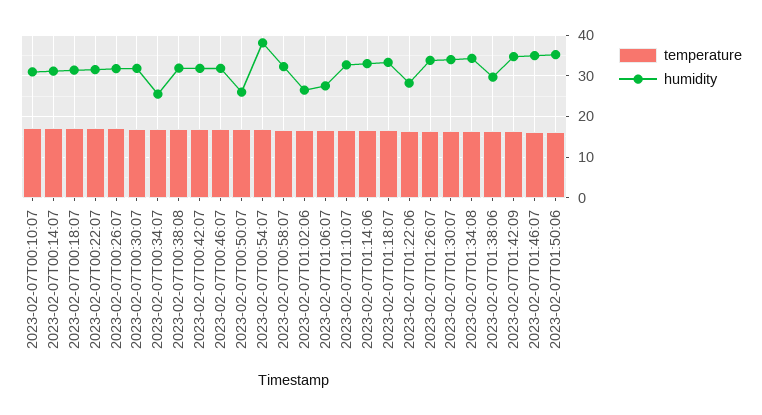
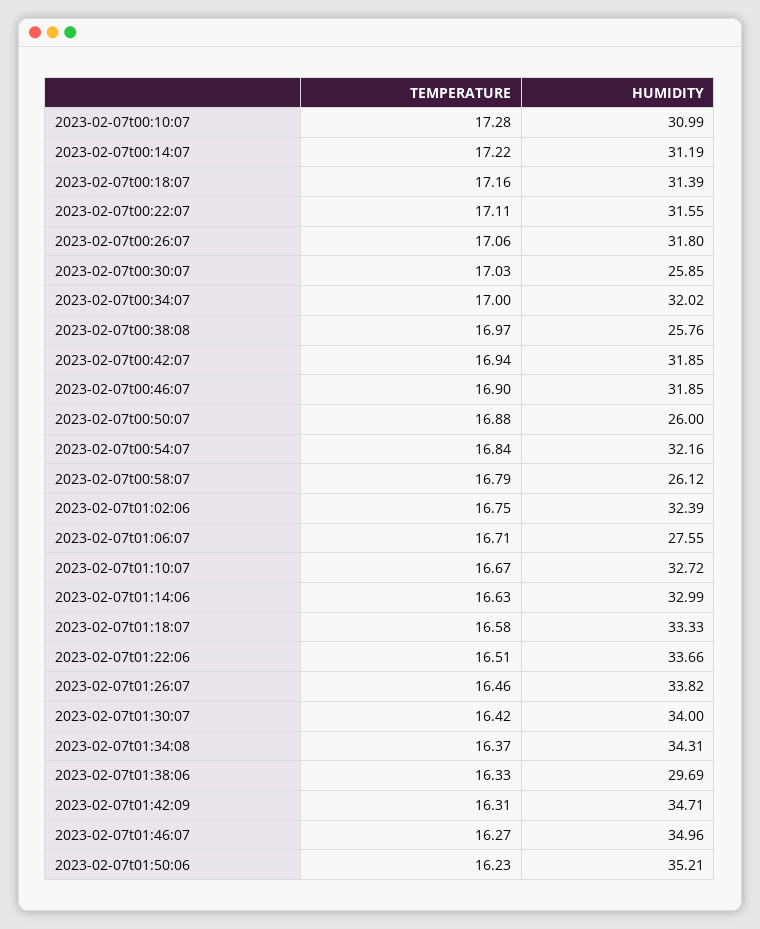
  {
    "temperature": {
      "2023-02-07T00:10:07": 17.28,
      "2023-02-07T00:14:07": 17.22,
      "2023-02-07T00:18:07": 17.16,
      "2023-02-07T00:22:07": 17.11,
      "2023-02-07T00:26:07": 17.06,
      "2023-02-07T00:30:07": 17.03,
      "2023-02-07T00:34:07": 17,
      "2023-02-07T00:38:08": 16.97,
      "2023-02-07T00:42:07": 16.94,
      "2023-02-07T00:46:07": 16.9,
      "2023-02-07T00:50:07": 16.88,
      "2023-02-07T00:54:07": 16.84,
      "2023-02-07T00:58:07": 16.79,
      "2023-02-07T01:02:06": 16.75,
      "2023-02-07T01:06:07": 16.71,
      "2023-02-07T01:10:07": 16.67,
      "2023-02-07T01:14:06": 16.63,
      "2023-02-07T01:18:07": 16.58,
      "2023-02-07T01:22:06": 16.51,
      "2023-02-07T01:26:07": 16.46,
      "2023-02-07T01:30:07": 16.42,
      "2023-02-07T01:34:08": 16.37,
      "2023-02-07T01:38:06": 16.33,
      "2023-02-07T01:42:09": 16.31,
      "2023-02-07T01:46:07": 16.27,
      "2023-02-07T01:50:06": 16.23
    },
    "humidity": {
      "2023-02-07T00:10:07": 30.99,
      "2023-02-07T00:14:07": 31.19,
      "2023-02-07T00:18:07": 31.39,
      "2023-02-07T00:22:07": 31.55,
      "2023-02-07T00:26:07": 31.8,
-     "2023-02-07T00:30:07": 32,
+     "2023-02-07T00:30:07": 25.85,
-     "2023-02-07T00:34:07": 26,
+     "2023-02-07T00:34:07": 32.02,
-     "2023-02-07T00:38:08": 32,
+     "2023-02-07T00:38:08": 25.76,
      "2023-02-07T00:42:07": 31.85,
      "2023-02-07T00:46:07": 31.85,
      "2023-02-07T00:50:07": 26,
-     "2023-02-07T00:54:07": 38,
+     "2023-02-07T00:54:07": 32.16,
-     "2023-02-07T00:58:07": 32,
+     "2023-02-07T00:58:07": 26.12,
-     "2023-02-07T01:02:06": 26,
+     "2023-02-07T01:02:06": 32.39,
      "2023-02-07T01:06:07": 27.55,
      "2023-02-07T01:10:07": 32.72,
      "2023-02-07T01:14:06": 32.99,
      "2023-02-07T01:18:07": 33.33,
-     "2023-02-07T01:22:06": 28,
+     "2023-02-07T01:22:06": 33.66,
      "2023-02-07T01:26:07": 33.82,
      "2023-02-07T01:30:07": 34,
      "2023-02-07T01:34:08": 34.31,
      "2023-02-07T01:38:06": 29.69,
      "2023-02-07T01:42:09": 34.71,
      "2023-02-07T01:46:07": 34.96,
      "2023-02-07T01:50:06": 35.21
    }
  }

